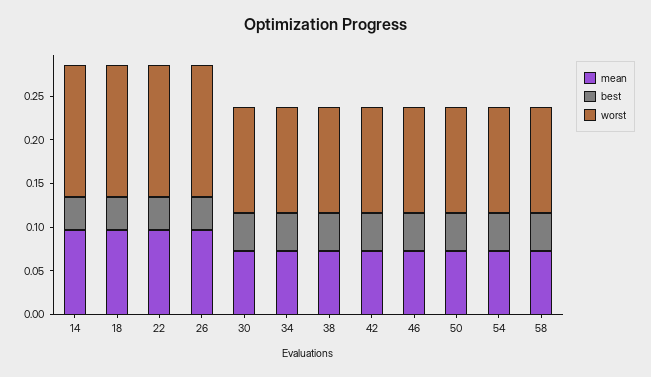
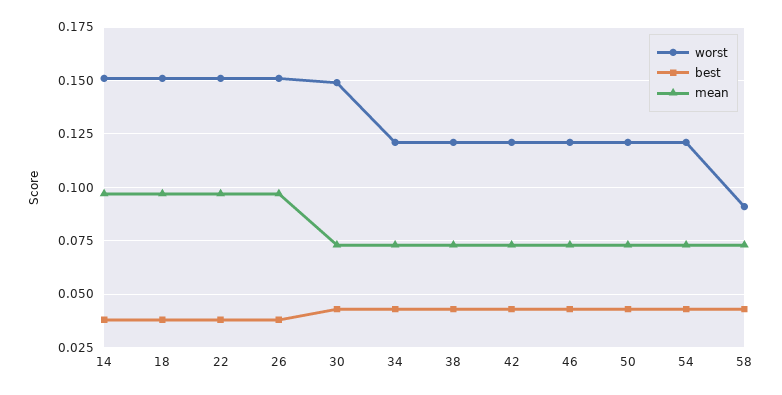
  {
    "mean": {
      "14": 0.095,
      "18": 0.095,
      "22": 0.095,
      "26": 0.095,
      "30": 0.075,
      "34": 0.075,
      "38": 0.075,
      "42": 0.075,
      "46": 0.075,
      "50": 0.075,
      "54": 0.075,
      "58": 0.075
    },
    "best": {
      "14": 0.04,
      "18": 0.04,
      "22": 0.04,
      "26": 0.04,
      "30": 0.045,
      "34": 0.045,
      "38": 0.045,
      "42": 0.045,
      "46": 0.045,
      "50": 0.045,
      "54": 0.045,
      "58": 0.045
    },
    "worst": {
      "14": 0.15,
      "18": 0.15,
      "22": 0.15,
      "26": 0.15,
-     "30": 0.12,
+     "30": 0.15,
      "34": 0.12,
      "38": 0.12,
      "42": 0.12,
      "46": 0.12,
      "50": 0.12,
      "54": 0.12,
-     "58": 0.12
+     "58": 0.09
    }
  }

